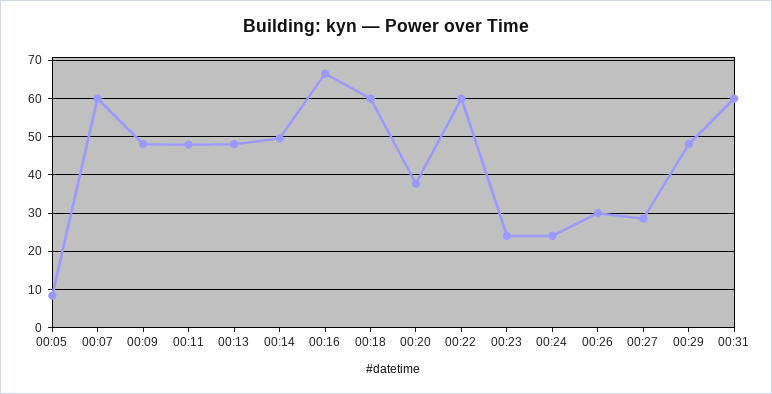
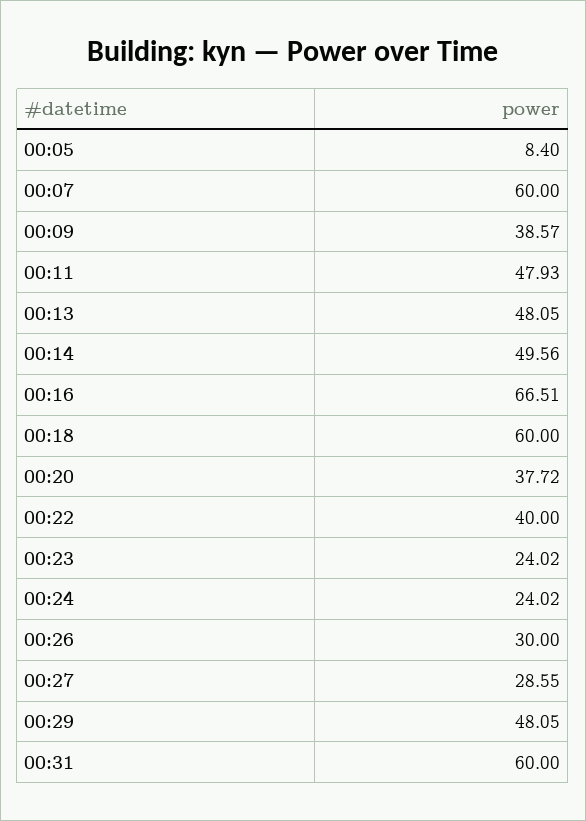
  {
    "00:05": 8.4,
    "00:07": 60,
-   "00:09": 48,
+   "00:09": 38.57,
    "00:11": 47.93,
    "00:13": 48.05,
    "00:14": 49.56,
    "00:16": 66.51,
    "00:18": 60,
    "00:20": 37.72,
-   "00:22": 60,
+   "00:22": 40,
    "00:23": 24.02,
    "00:24": 24.02,
    "00:26": 30,
    "00:27": 28.55,
    "00:29": 48.05,
    "00:31": 60
  }

